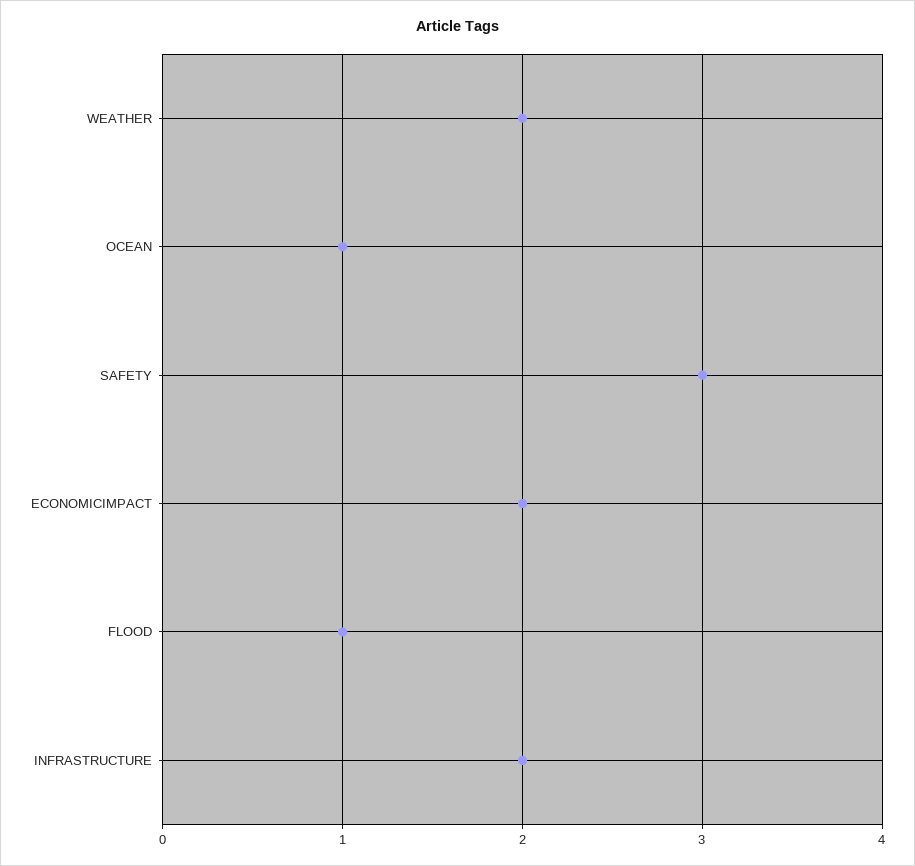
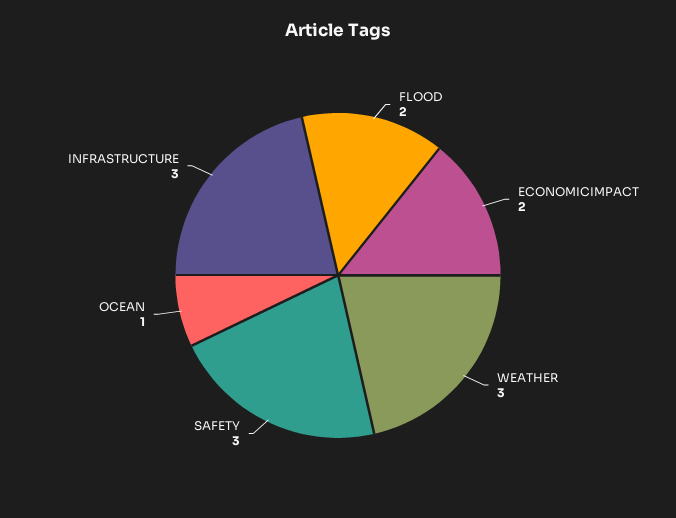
  {
-   "WEATHER": 2,
+   "WEATHER": 3,
    "OCEAN": 1,
    "SAFETY": 3,
    "ECONOMICIMPACT": 2,
-   "FLOOD": 1,
+   "FLOOD": 2,
-   "INFRASTRUCTURE": 2
+   "INFRASTRUCTURE": 3
  }

